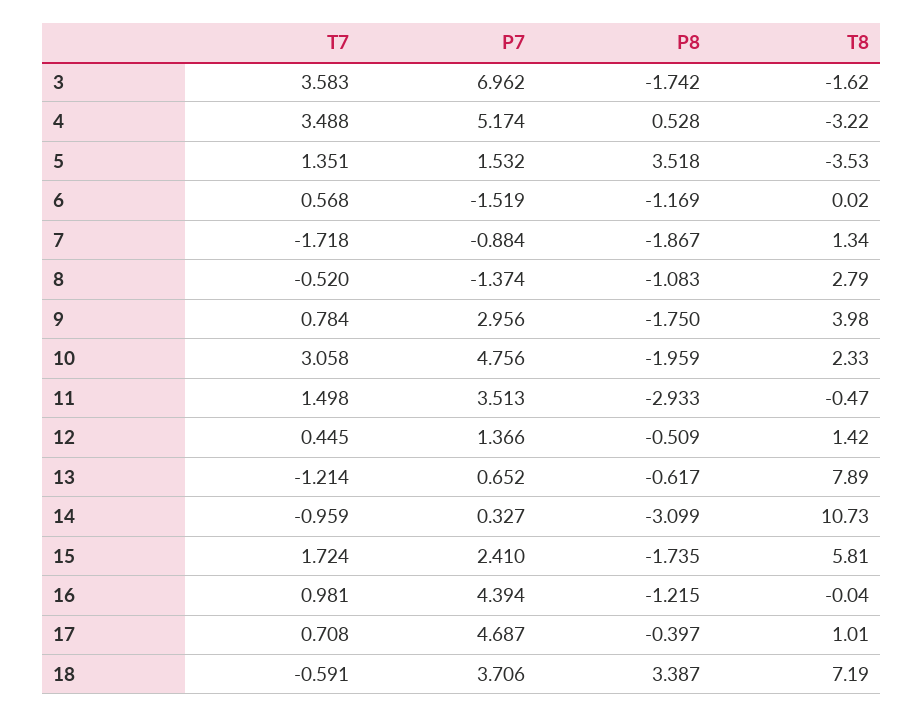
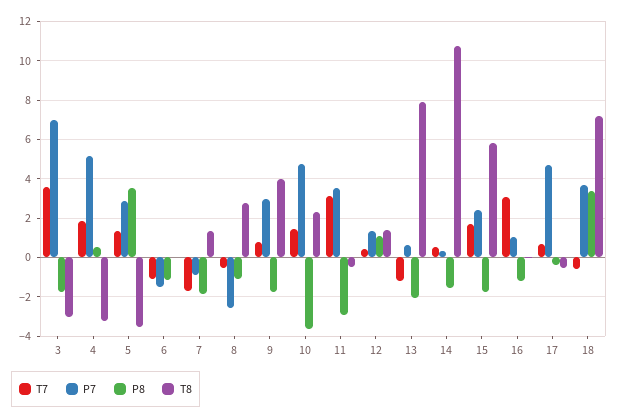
  {
    "T7": {
      "3": 3.583,
-     "4": 3.488,
+     "4": 2,
      "5": 1.351,
-     "6": 0.568,
+     "6": -1,
      "7": -1.718,
      "8": -0.52,
      "9": 0.784,
-     "10": 3.058,
+     "10": 1.5,
-     "11": 1.498,
+     "11": 3,
      "12": 0.445,
      "13": -1.214,
-     "14": -0.959,
+     "14": 0.5,
      "15": 1.724,
-     "16": 0.981,
+     "16": 3,
      "17": 0.708,
      "18": -0.591
    },
    "P7": {
      "3": 6.962,
      "4": 5.174,
-     "5": 1.532,
+     "5": 3,
      "6": -1.519,
      "7": -0.884,
-     "8": -1.374,
+     "8": -2.5,
      "9": 2.956,
      "10": 4.756,
      "11": 3.513,
      "12": 1.366,
      "13": 0.652,
      "14": 0.327,
      "15": 2.41,
-     "16": 4.394,
+     "16": 1,
      "17": 4.687,
      "18": 3.706
    },
    "P8": {
      "3": -1.742,
      "4": 0.528,
      "5": 3.518,
      "6": -1.169,
      "7": -1.867,
      "8": -1.083,
      "9": -1.75,
-     "10": -1.959,
+     "10": -3.5,
      "11": -2.933,
-     "12": -0.509,
+     "12": 1,
-     "13": -0.617,
+     "13": -2,
-     "14": -3.099,
+     "14": -1.5,
      "15": -1.735,
      "16": -1.215,
      "17": -0.397,
      "18": 3.387
    },
    "T8": {
-     "3": -1.62,
+     "3": -3,
      "4": -3.22,
      "5": -3.53,
      "6": 0.02,
      "7": 1.34,
      "8": 2.79,
      "9": 3.98,
      "10": 2.33,
      "11": -0.47,
      "12": 1.42,
      "13": 7.89,
      "14": 10.73,
      "15": 5.81,
      "16": -0.04,
-     "17": 1.01,
+     "17": -0.5,
      "18": 7.19
    }
  }

